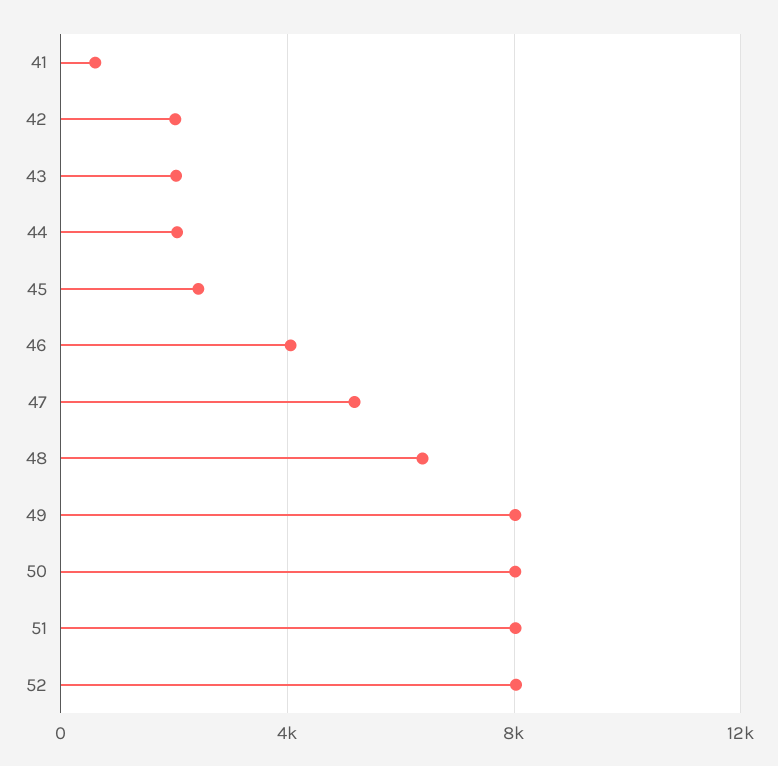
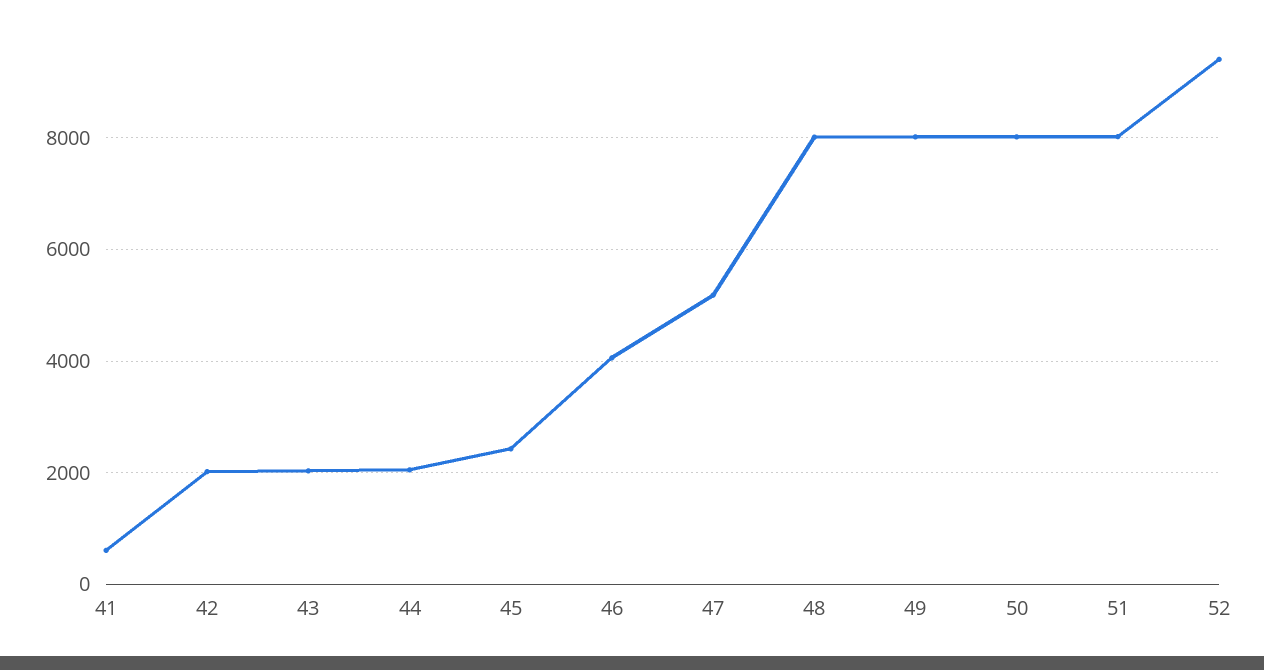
  {
    "41": 600,
    "42": 2000,
    "43": 2000,
    "44": 2000,
    "45": 2400,
    "46": 4000,
    "47": 5200,
-   "48": 6500,
+   "48": 8000,
    "49": 8000,
    "50": 8000,
    "51": 8000,
-   "52": 8000
+   "52": 9400
  }

